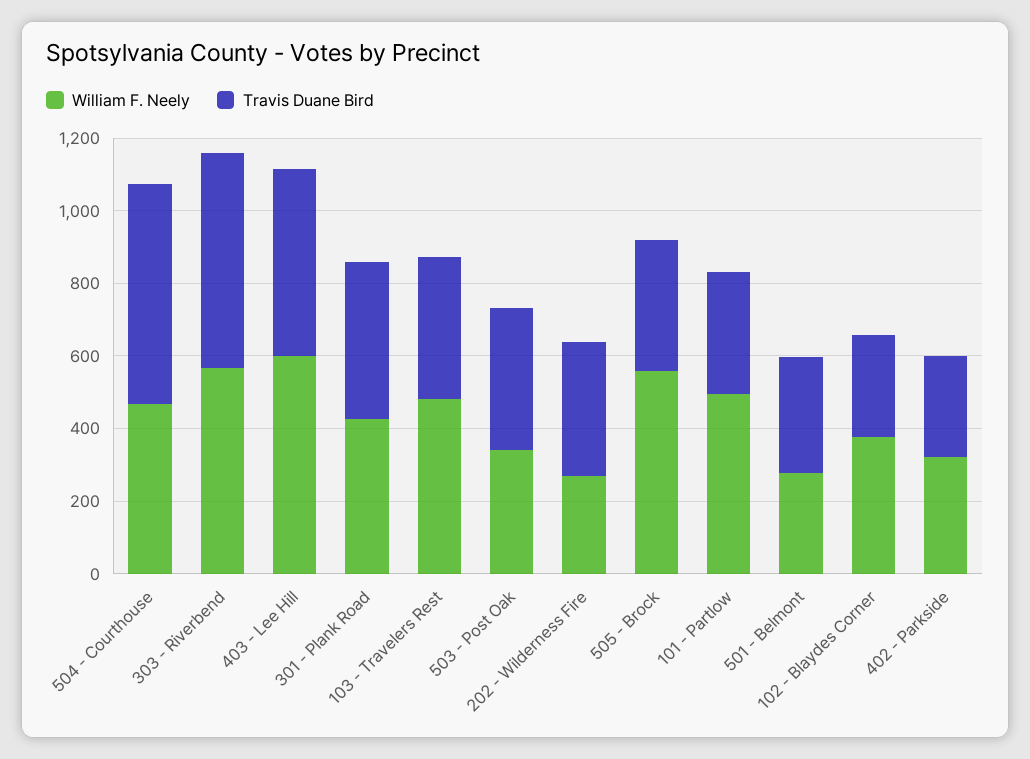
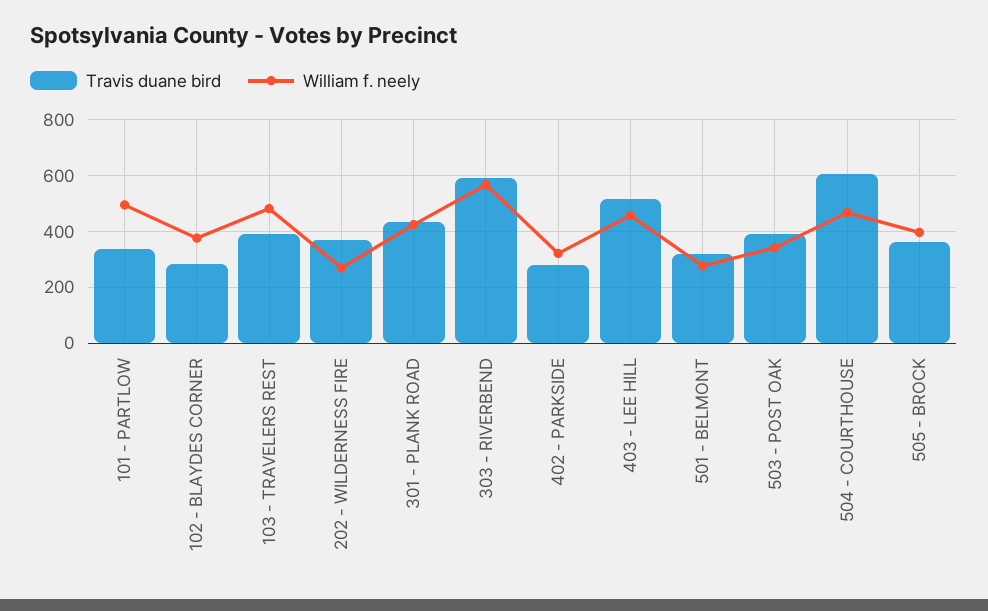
  {
    "William F. Neely": {
      "504 - Courthouse": 475,
      "303 - Riverbend": 575,
-     "403 - Lee Hill": 600,
+     "403 - Lee Hill": 450,
      "301 - Plank Road": 425,
      "103 - Travelers Rest": 475,
      "503 - Post Oak": 350,
      "202 - Wilderness Fire": 275,
-     "505 - Brock": 550,
+     "505 - Brock": 400,
      "101 - Partlow": 500,
      "501 - Belmont": 275,
      "102 - Blaydes Corner": 375,
      "402 - Parkside": 325
    },
    "Travis Duane Bird": {
      "504 - Courthouse": 600,
      "303 - Riverbend": 600,
      "403 - Lee Hill": 525,
      "301 - Plank Road": 425,
      "103 - Travelers Rest": 400,
      "503 - Post Oak": 400,
      "202 - Wilderness Fire": 375,
      "505 - Brock": 350,
      "101 - Partlow": 325,
      "501 - Belmont": 325,
      "102 - Blaydes Corner": 275,
      "402 - Parkside": 275
    }
  }

